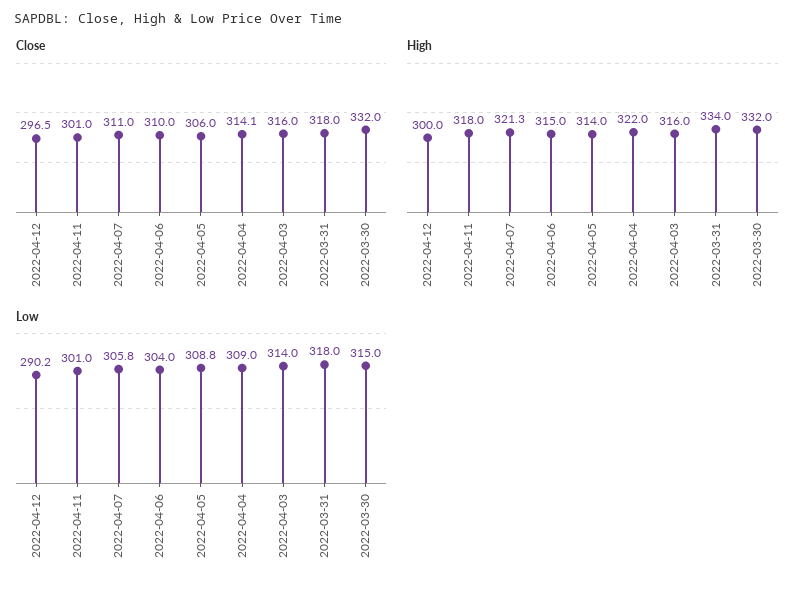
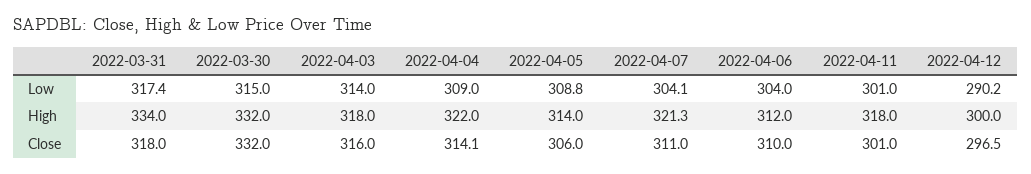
  {
    "Close": {
      "2022-04-12": 296.5,
      "2022-04-11": 301,
      "2022-04-07": 311,
      "2022-04-06": 310,
      "2022-04-05": 306,
      "2022-04-04": 314.1,
      "2022-04-03": 316,
      "2022-03-31": 318,
      "2022-03-30": 332
    },
    "High": {
      "2022-04-12": 300,
      "2022-04-11": 318,
      "2022-04-07": 321.3,
-     "2022-04-06": 315,
+     "2022-04-06": 312,
      "2022-04-05": 314,
      "2022-04-04": 322,
-     "2022-04-03": 316,
+     "2022-04-03": 318,
      "2022-03-31": 334,
      "2022-03-30": 332
    },
    "Low": {
      "2022-04-12": 290.2,
      "2022-04-11": 301,
-     "2022-04-07": 305.8,
+     "2022-04-07": 304.1,
      "2022-04-06": 304,
      "2022-04-05": 308.8,
      "2022-04-04": 309,
      "2022-04-03": 314,
-     "2022-03-31": 318,
+     "2022-03-31": 317.4,
      "2022-03-30": 315
    }
  }

